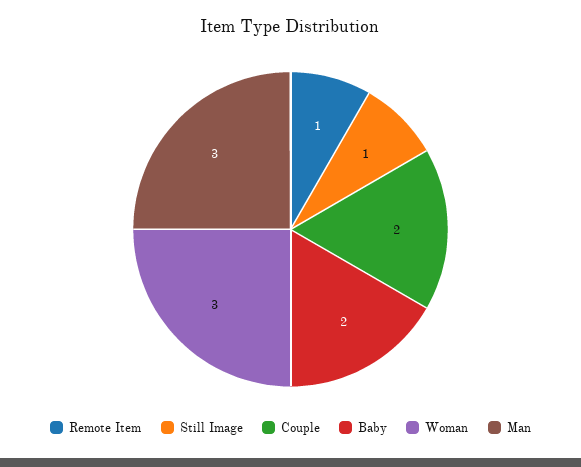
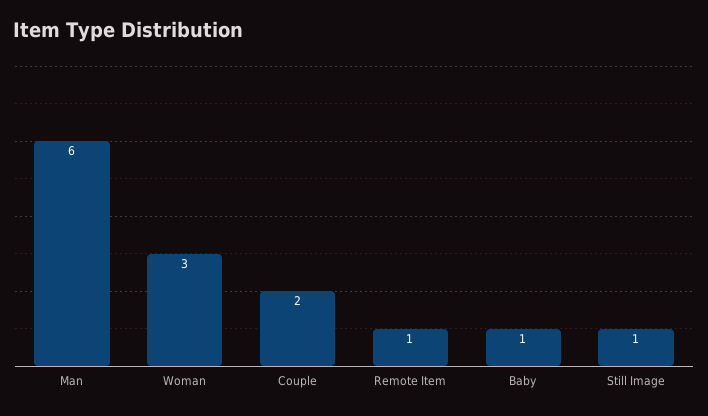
  {
    "Remote Item": 1,
    "Still Image": 1,
    "Couple": 2,
-   "Baby": 2,
+   "Baby": 1,
    "Woman": 3,
-   "Man": 3
+   "Man": 6
  }

